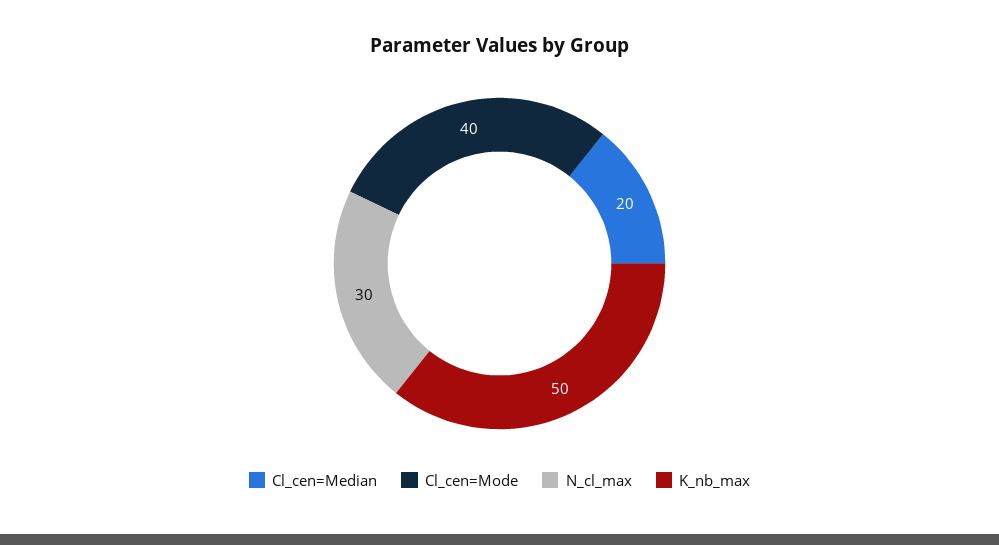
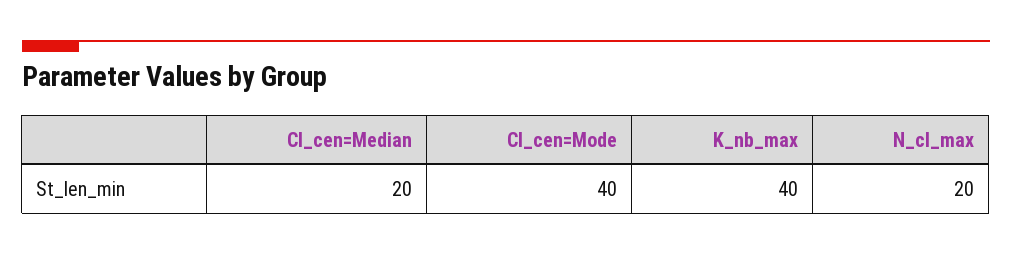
  {
    "Cl_cen=Median": 20,
    "Cl_cen=Mode": 40,
-   "N_cl_max": 30,
+   "N_cl_max": 20,
-   "K_nb_max": 50
+   "K_nb_max": 40
  }

